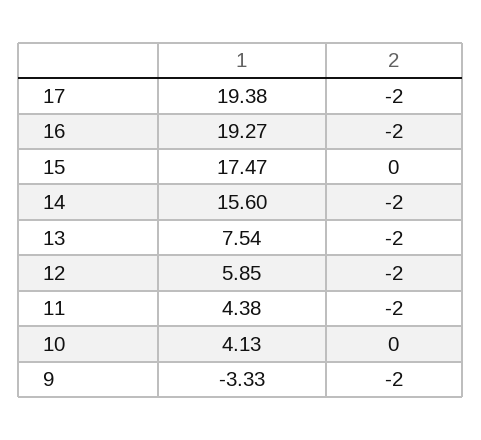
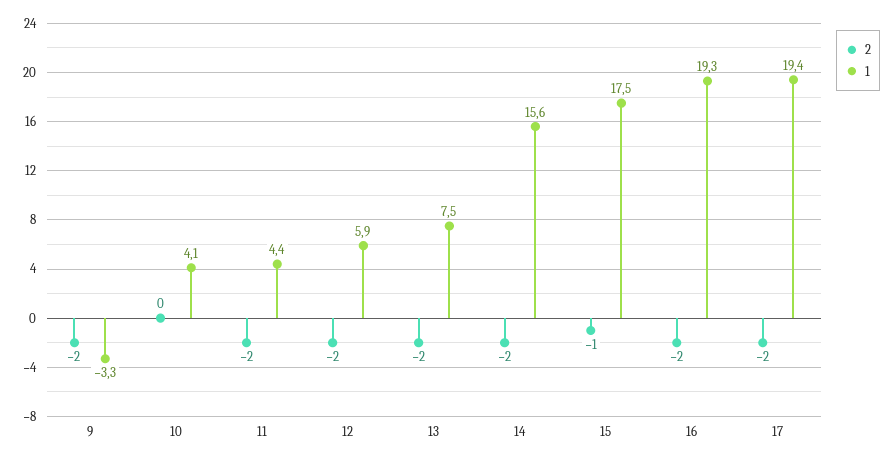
  {
    "1": {
      "17": 19.38,
      "16": 19.27,
      "15": 17.47,
      "14": 15.6,
      "13": 7.54,
      "12": 5.85,
      "11": 4.38,
      "10": 4.13,
      "9": -3.33
    },
    "2": {
      "17": -2,
      "16": -2,
-     "15": 0,
+     "15": -1,
      "14": -2,
      "13": -2,
      "12": -2,
      "11": -2,
      "10": 0,
      "9": -2
    }
  }

